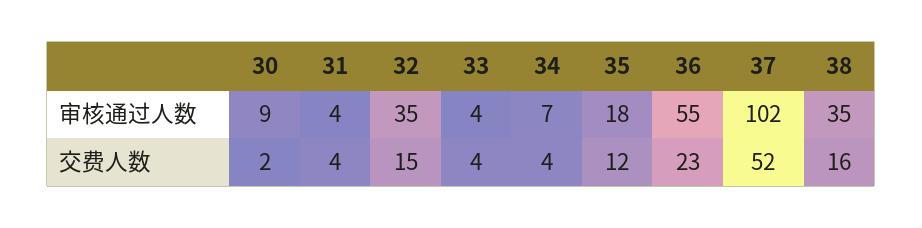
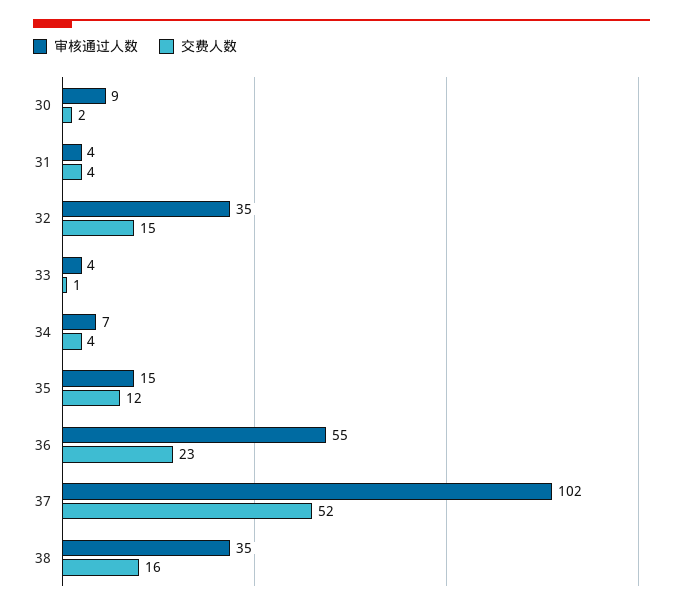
  {
    "审核通过人数": {
      "30": 9,
      "31": 4,
      "32": 35,
      "33": 4,
      "34": 7,
-     "35": 18,
+     "35": 15,
      "36": 55,
      "37": 102,
      "38": 35
    },
    "交费人数": {
      "30": 2,
      "31": 4,
      "32": 15,
-     "33": 4,
+     "33": 1,
      "34": 4,
      "35": 12,
      "36": 23,
      "37": 52,
      "38": 16
    }
  }

